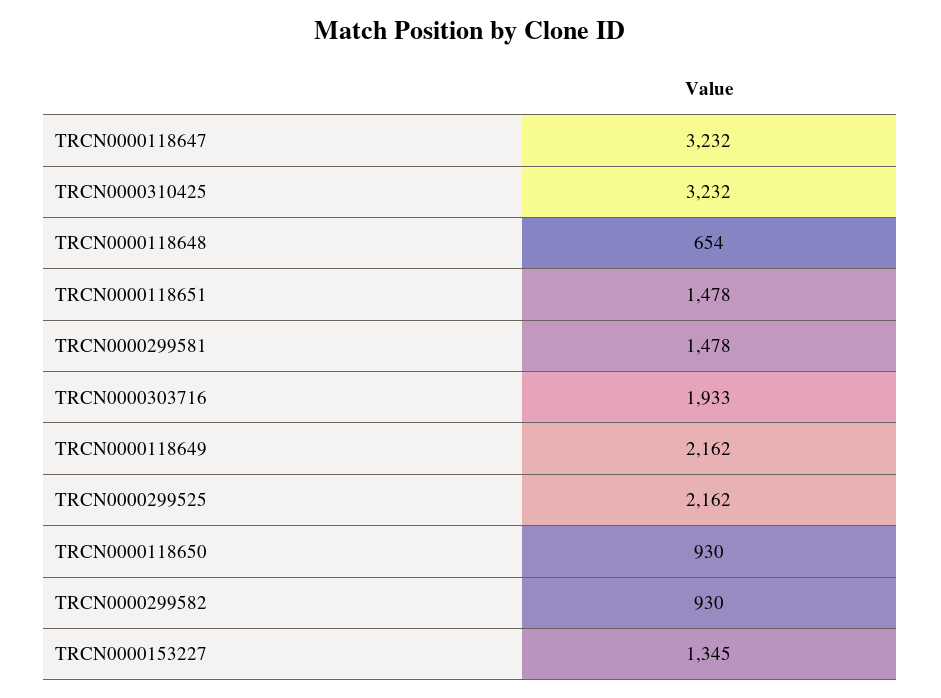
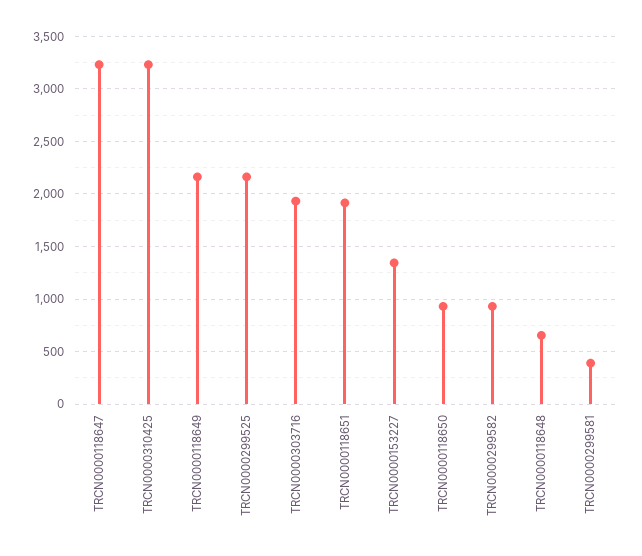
  {
    "TRCN0000118647": 3232,
    "TRCN0000310425": 3232,
    "TRCN0000118648": 654,
-   "TRCN0000118651": 1478,
+   "TRCN0000118651": 1900,
-   "TRCN0000299581": 1478,
+   "TRCN0000299581": 400,
    "TRCN0000303716": 1933,
    "TRCN0000118649": 2162,
    "TRCN0000299525": 2162,
    "TRCN0000118650": 930,
    "TRCN0000299582": 930,
    "TRCN0000153227": 1345
  }

